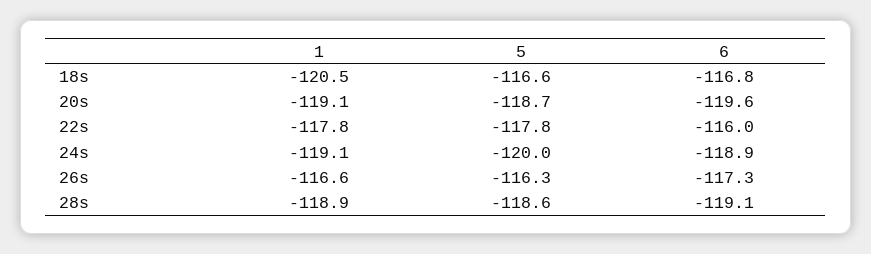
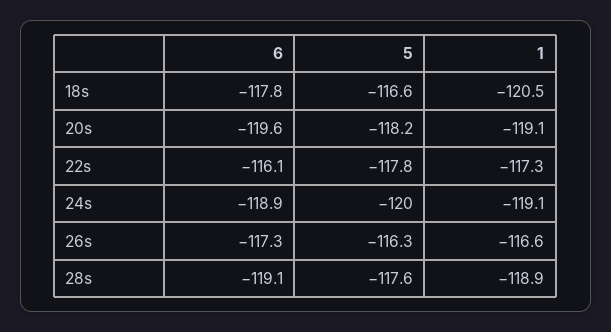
  {
    "1": {
      "18s": -120.5,
      "20s": -119.1,
-     "22s": -117.8,
+     "22s": -117.3,
      "24s": -119.1,
      "26s": -116.6,
      "28s": -118.9
    },
    "5": {
      "18s": -116.6,
-     "20s": -118.7,
+     "20s": -118.2,
      "22s": -117.8,
      "24s": -120,
      "26s": -116.3,
-     "28s": -118.6
+     "28s": -117.6
    },
    "6": {
-     "18s": -116.8,
+     "18s": -117.8,
      "20s": -119.6,
-     "22s": -116,
+     "22s": -116.1,
      "24s": -118.9,
      "26s": -117.3,
      "28s": -119.1
    }
  }

